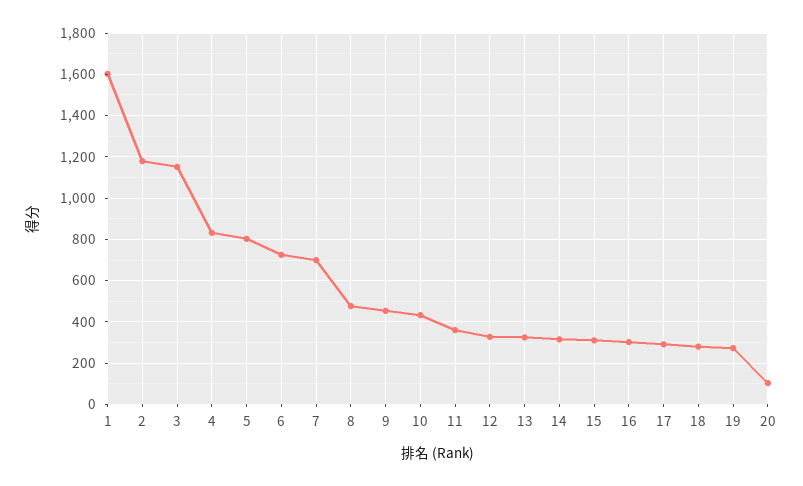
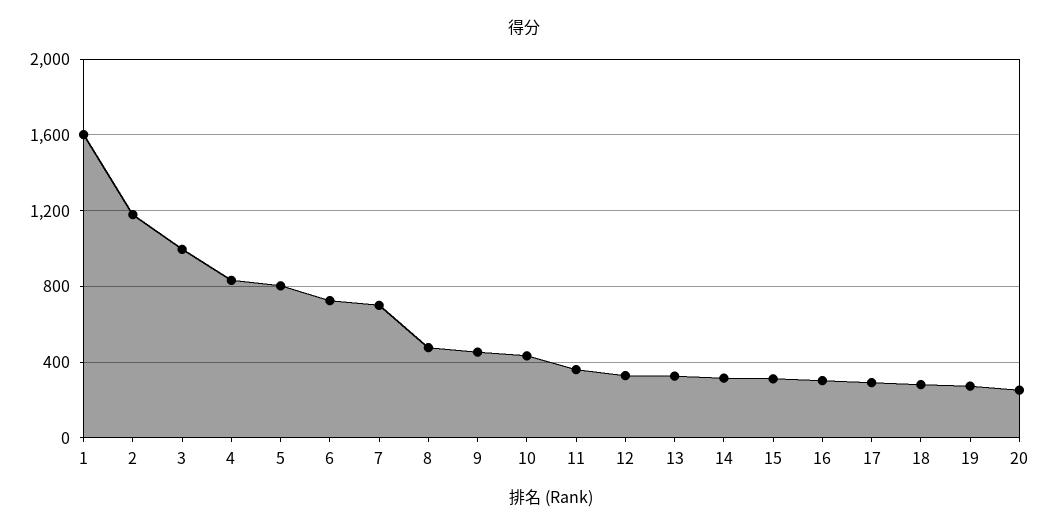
  {
    "1": 1600,
    "2": 1200,
-   "3": 1150,
+   "3": 1000,
    "4": 850,
    "5": 800,
    "6": 750,
    "7": 700,
    "8": 500,
    "9": 450,
    "10": 450,
    "11": 350,
    "12": 350,
    "13": 350,
    "14": 300,
    "15": 300,
    "16": 300,
    "17": 300,
    "18": 300,
    "19": 250,
-   "20": 100
+   "20": 250
  }

